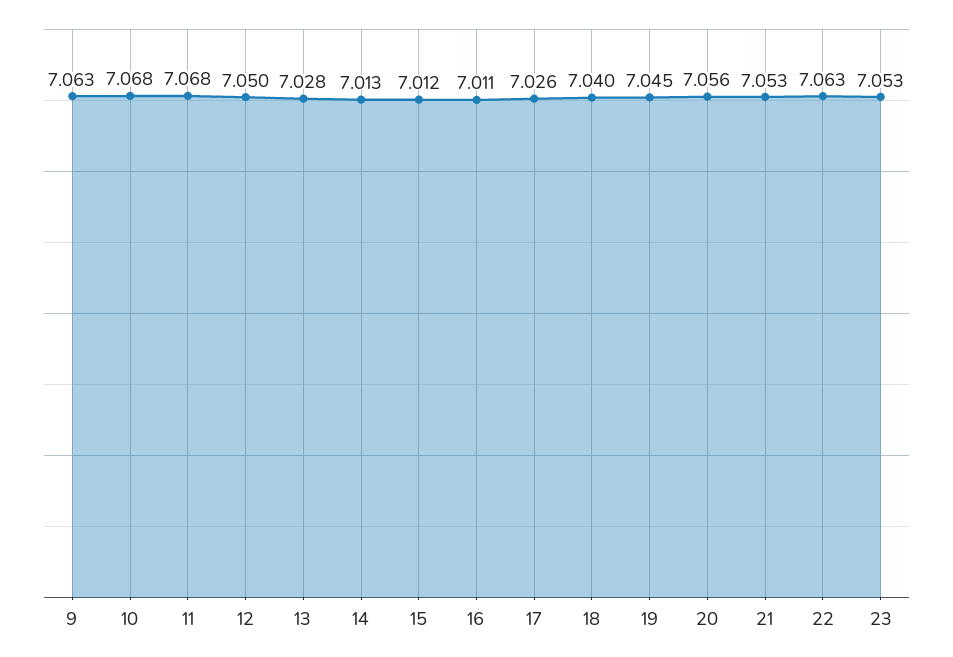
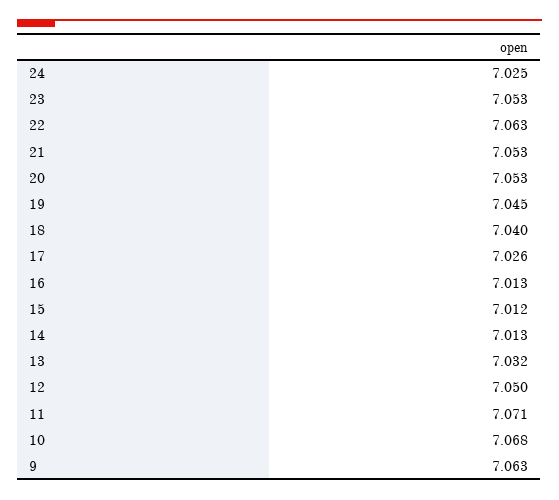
  {
    "9": 7.063,
    "10": 7.068,
-   "11": 7.068,
+   "11": 7.071,
    "12": 7.05,
-   "13": 7.028,
+   "13": 7.032,
    "14": 7.013,
    "15": 7.012,
-   "16": 7.011,
+   "16": 7.013,
    "17": 7.026,
    "18": 7.04,
    "19": 7.045,
-   "20": 7.056,
+   "20": 7.053,
    "21": 7.053,
    "22": 7.063,
-   "23": 7.053
+   "23": 7.053,
+   "24": 7.025
  }

